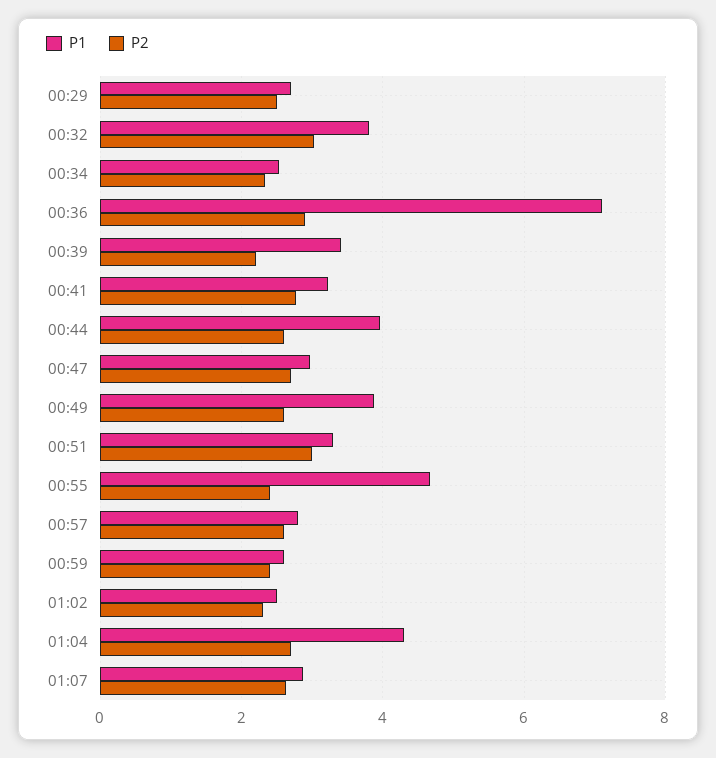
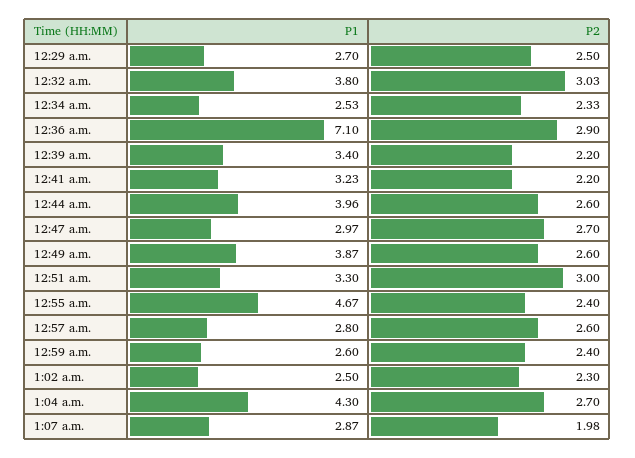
  {
    "P1": {
      "00:29": 2.7,
      "00:32": 3.8,
      "00:34": 2.53,
      "00:36": 7.1,
      "00:39": 3.4,
      "00:41": 3.23,
      "00:44": 3.96,
      "00:47": 2.97,
      "00:49": 3.87,
      "00:51": 3.3,
      "00:55": 4.67,
      "00:57": 2.8,
      "00:59": 2.6,
      "01:02": 2.5,
      "01:04": 4.3,
      "01:07": 2.87
    },
    "P2": {
      "00:29": 2.5,
      "00:32": 3.03,
      "00:34": 2.33,
      "00:36": 2.9,
      "00:39": 2.2,
-     "00:41": 2.8,
+     "00:41": 2.2,
      "00:44": 2.6,
      "00:47": 2.7,
      "00:49": 2.6,
      "00:51": 3,
      "00:55": 2.4,
      "00:57": 2.6,
      "00:59": 2.4,
      "01:02": 2.3,
      "01:04": 2.7,
-     "01:07": 2.6
+     "01:07": 1.98
    }
  }

